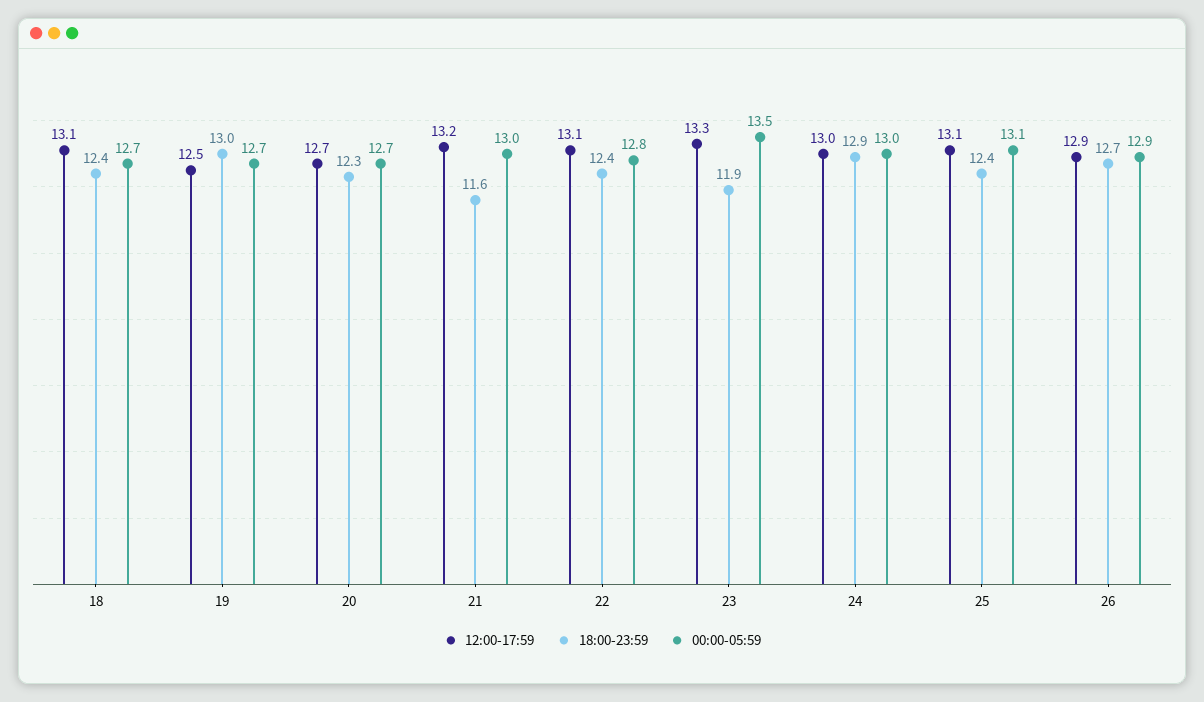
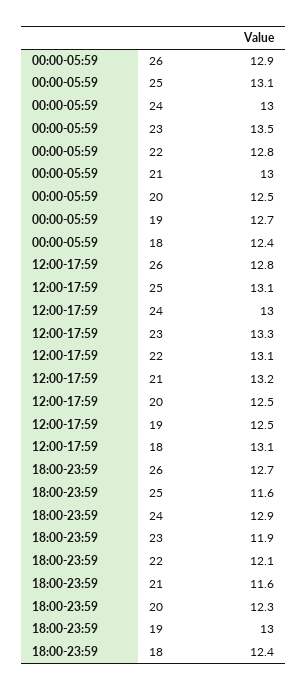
  {
    "12:00-17:59": {
      "18": 13.1,
      "19": 12.5,
-     "20": 12.7,
+     "20": 12.5,
      "21": 13.2,
      "22": 13.1,
      "23": 13.3,
      "24": 13,
      "25": 13.1,
-     "26": 12.9
+     "26": 12.8
    },
    "18:00-23:59": {
      "18": 12.4,
      "19": 13,
      "20": 12.3,
      "21": 11.6,
-     "22": 12.4,
+     "22": 12.1,
      "23": 11.9,
      "24": 12.9,
-     "25": 12.4,
+     "25": 11.6,
      "26": 12.7
    },
    "00:00-05:59": {
-     "18": 12.7,
+     "18": 12.4,
      "19": 12.7,
-     "20": 12.7,
+     "20": 12.5,
      "21": 13,
      "22": 12.8,
      "23": 13.5,
      "24": 13,
      "25": 13.1,
      "26": 12.9
    }
  }

